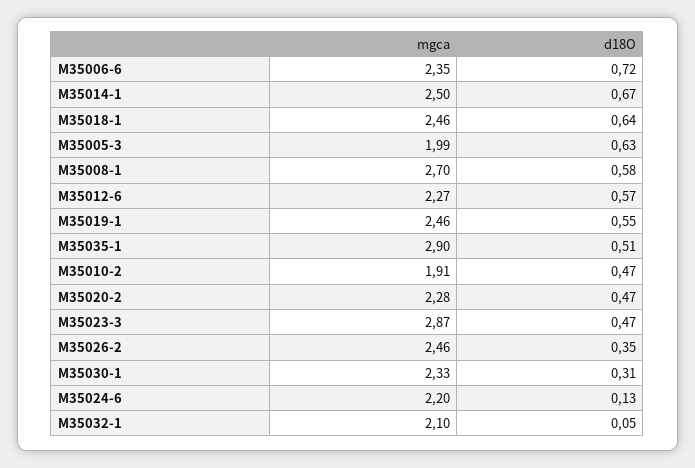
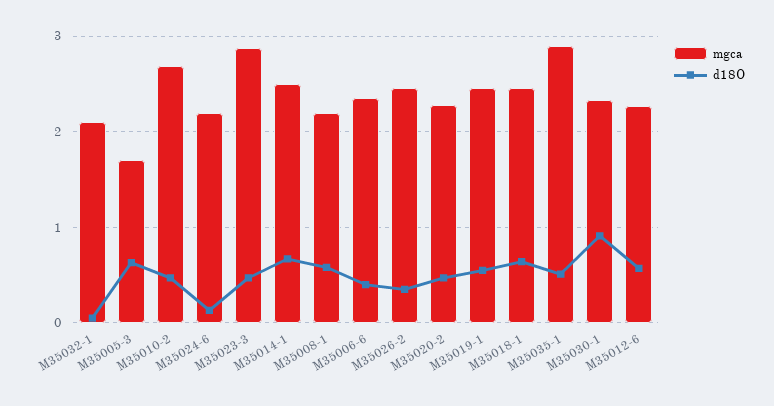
  {
    "mgca": {
      "M35006-6": 2.35,
      "M35014-1": 2.5,
      "M35018-1": 2.46,
-     "M35005-3": 1.99,
+     "M35005-3": 1.7,
-     "M35008-1": 2.7,
+     "M35008-1": 2.2,
      "M35012-6": 2.27,
      "M35019-1": 2.46,
      "M35035-1": 2.9,
-     "M35010-2": 1.91,
+     "M35010-2": 2.7,
      "M35020-2": 2.28,
      "M35023-3": 2.87,
      "M35026-2": 2.46,
      "M35030-1": 2.33,
      "M35024-6": 2.2,
      "M35032-1": 2.1
    },
    "d18O": {
-     "M35006-6": 0.72,
+     "M35006-6": 0.4,
      "M35014-1": 0.67,
      "M35018-1": 0.64,
      "M35005-3": 0.63,
      "M35008-1": 0.58,
      "M35012-6": 0.57,
      "M35019-1": 0.55,
      "M35035-1": 0.51,
      "M35010-2": 0.47,
      "M35020-2": 0.47,
      "M35023-3": 0.47,
      "M35026-2": 0.35,
-     "M35030-1": 0.31,
+     "M35030-1": 0.9,
      "M35024-6": 0.13,
      "M35032-1": 0.05
    }
  }

